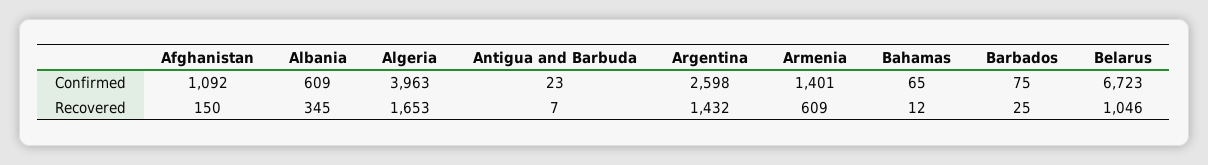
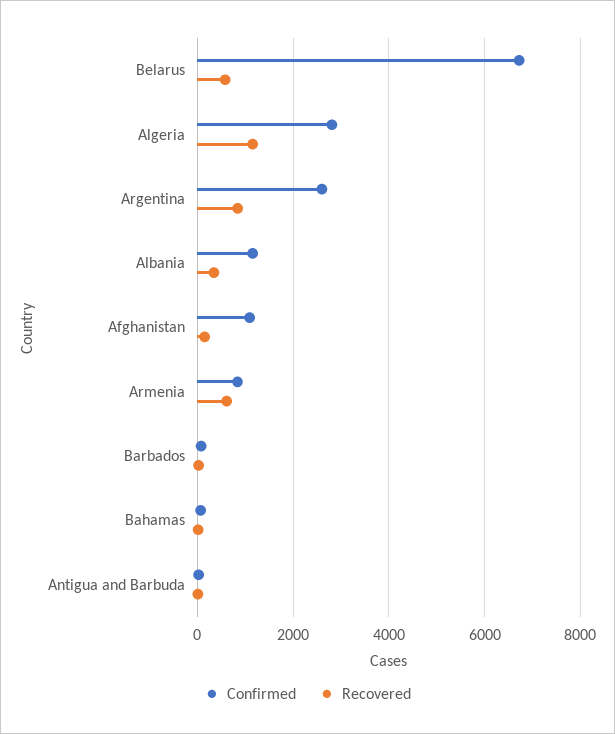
  {
    "Confirmed": {
      "Afghanistan": 1092,
-     "Albania": 609,
+     "Albania": 1200,
-     "Algeria": 3963,
+     "Algeria": 2800,
      "Antigua and Barbuda": 23,
      "Argentina": 2598,
-     "Armenia": 1401,
+     "Armenia": 800,
      "Bahamas": 65,
      "Barbados": 75,
      "Belarus": 6723
    },
    "Recovered": {
      "Afghanistan": 150,
      "Albania": 345,
-     "Algeria": 1653,
+     "Algeria": 1200,
      "Antigua and Barbuda": 7,
-     "Argentina": 1432,
+     "Argentina": 800,
      "Armenia": 609,
      "Bahamas": 12,
      "Barbados": 25,
-     "Belarus": 1046
+     "Belarus": 600
    }
  }

